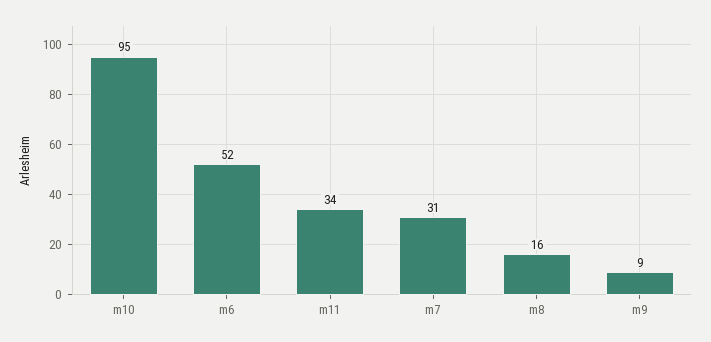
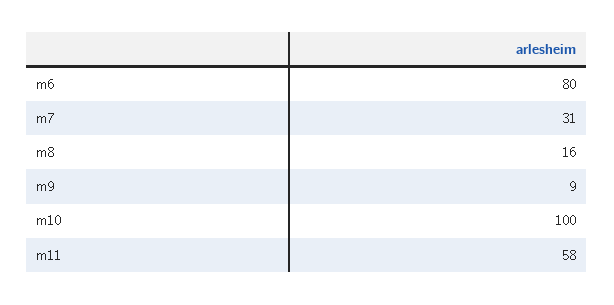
  {
-   "m10": 95,
+   "m10": 100,
-   "m6": 52,
+   "m6": 80,
-   "m11": 34,
+   "m11": 58,
    "m7": 31,
    "m8": 16,
    "m9": 9
  }

